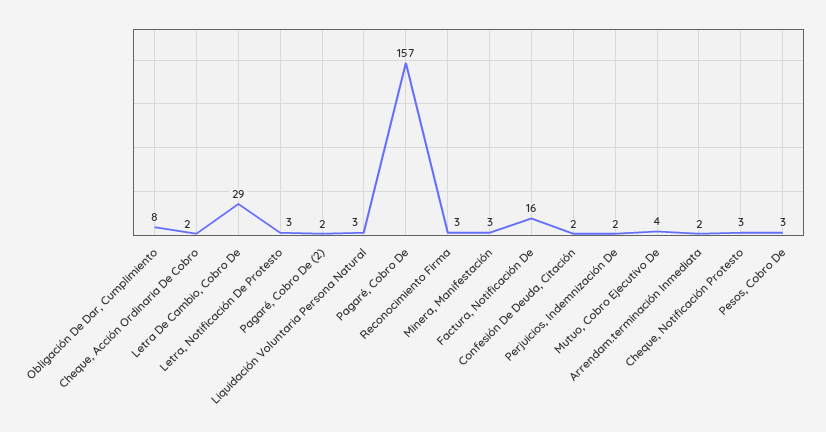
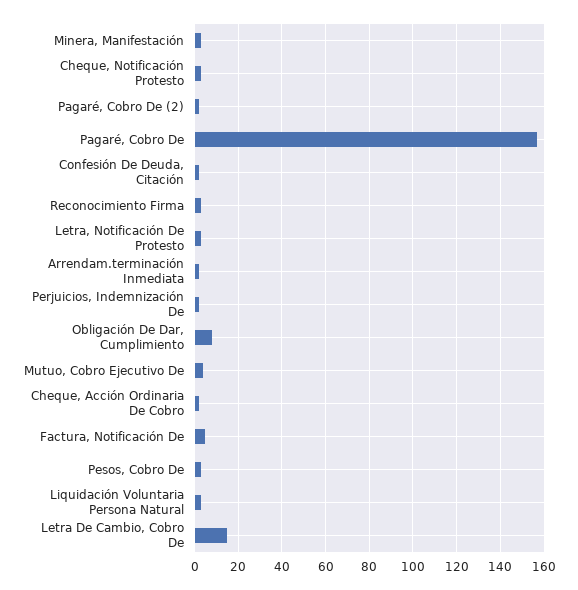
  {
    "Obligación De Dar, Cumplimiento": 8,
    "Cheque, Acción Ordinaria De Cobro": 2,
-   "Letra De Cambio, Cobro De": 29,
+   "Letra De Cambio, Cobro De": 15,
    "Letra, Notificación De Protesto": 3,
    "Pagaré, Cobro De (2)": 2,
    "Liquidación Voluntaria Persona Natural": 3,
    "Pagaré, Cobro De": 157,
    "Reconocimiento Firma": 3,
    "Minera, Manifestación": 3,
-   "Factura, Notificación De": 16,
+   "Factura, Notificación De": 5,
    "Confesión De Deuda, Citación": 2,
    "Perjuicios, Indemnización De": 2,
    "Mutuo, Cobro Ejecutivo De": 4,
    "Arrendam.terminación Inmediata": 2,
    "Cheque, Notificación Protesto": 3,
    "Pesos, Cobro De": 3
  }

